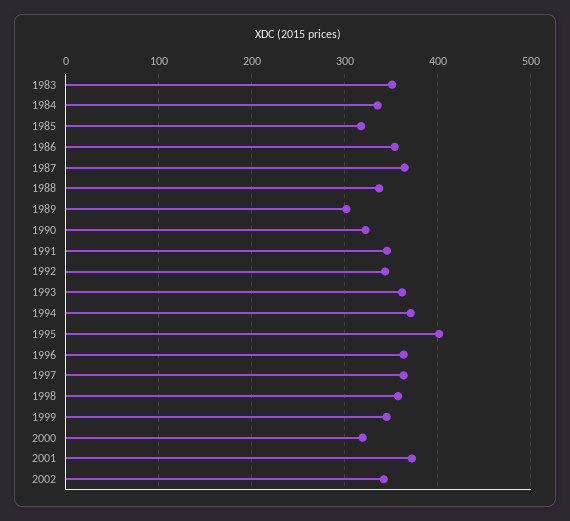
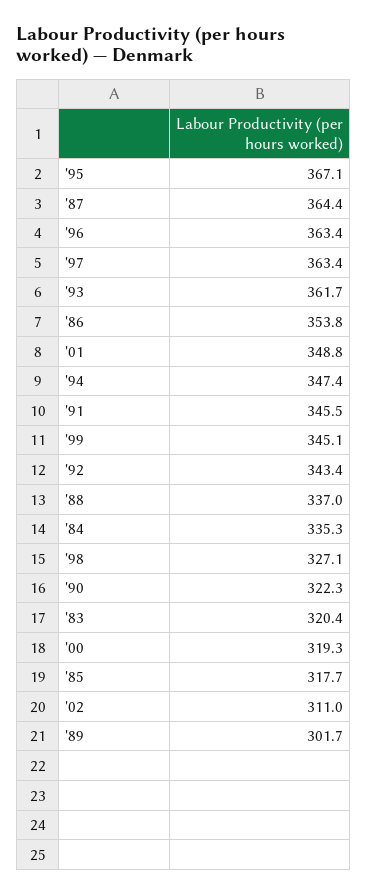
  {
-   "1983": 350,
+   "1983": 320.4,
    "1984": 335.3,
    "1985": 317.7,
    "1986": 353.8,
    "1987": 364.4,
    "1988": 337,
    "1989": 301.7,
    "1990": 322.3,
    "1991": 345.5,
    "1992": 343.4,
    "1993": 361.7,
-   "1994": 370,
+   "1994": 347.4,
-   "1995": 400,
+   "1995": 367.1,
    "1996": 363.4,
    "1997": 363.4,
-   "1998": 360,
+   "1998": 327.1,
    "1999": 345.1,
    "2000": 319.3,
-   "2001": 370,
+   "2001": 348.8,
-   "2002": 340
+   "2002": 311
  }

